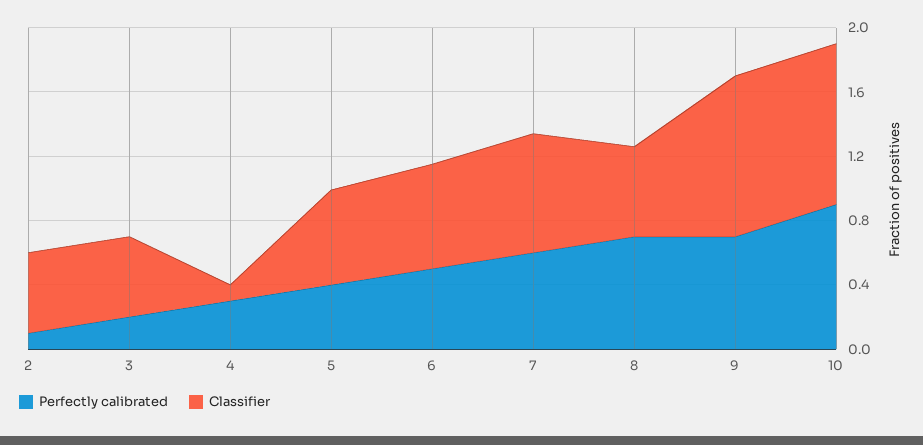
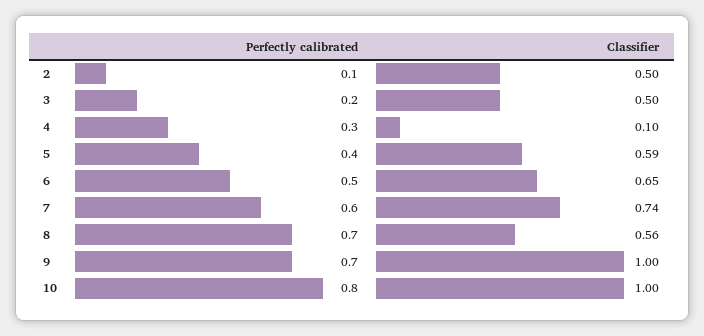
  {
    "Perfectly calibrated": {
      "2": 0.1,
      "3": 0.2,
      "4": 0.3,
      "5": 0.4,
      "6": 0.5,
      "7": 0.6,
      "8": 0.7,
      "9": 0.7,
-     "10": 0.9
+     "10": 0.8
    },
    "Classifier": {
      "2": 0.5,
      "3": 0.5,
      "4": 0.1,
      "5": 0.59,
      "6": 0.65,
      "7": 0.74,
      "8": 0.56,
      "9": 1,
      "10": 1
    }
  }

